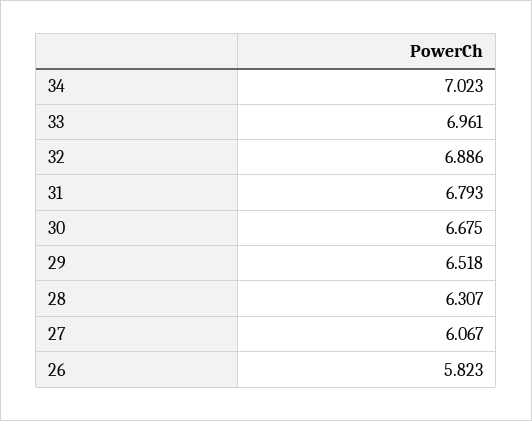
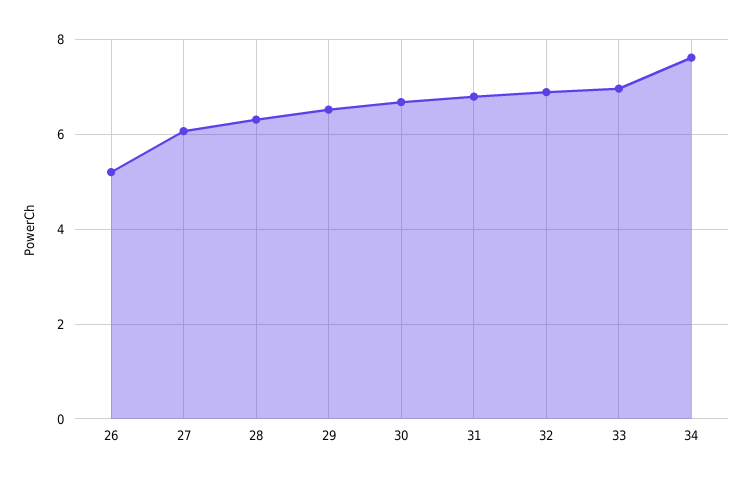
  {
-   "34": 7.023,
+   "34": 7.6,
    "33": 6.961,
    "32": 6.886,
    "31": 6.793,
    "30": 6.675,
    "29": 6.518,
    "28": 6.307,
    "27": 6.067,
-   "26": 5.823
+   "26": 5.2
  }

